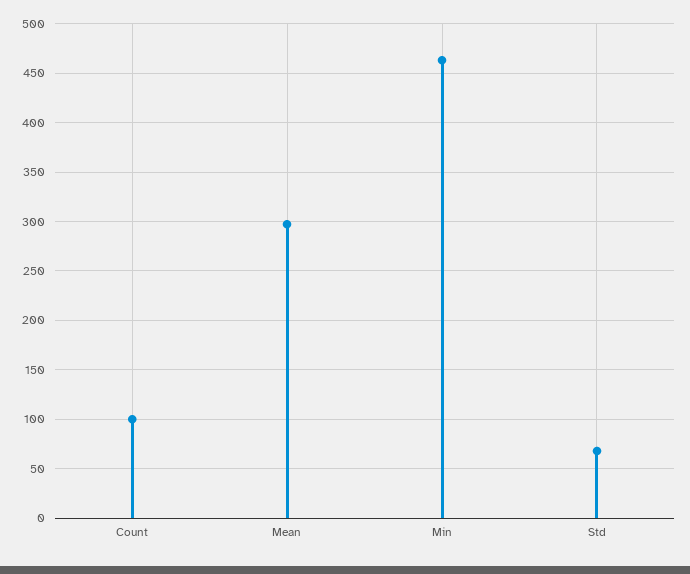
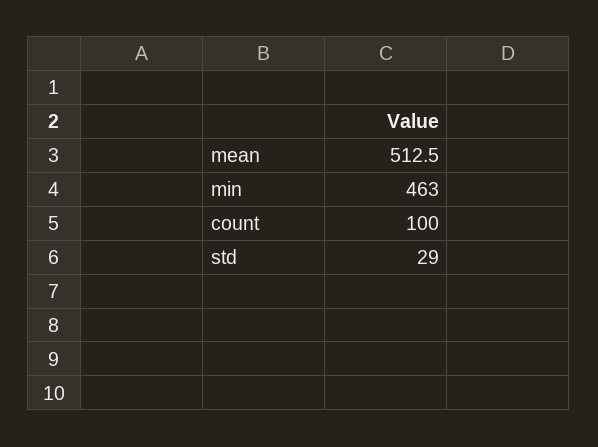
  {
    "Count": 100,
-   "Mean": 300,
+   "Mean": 512.5,
    "Min": 463,
-   "Std": 70
+   "Std": 29
  }

